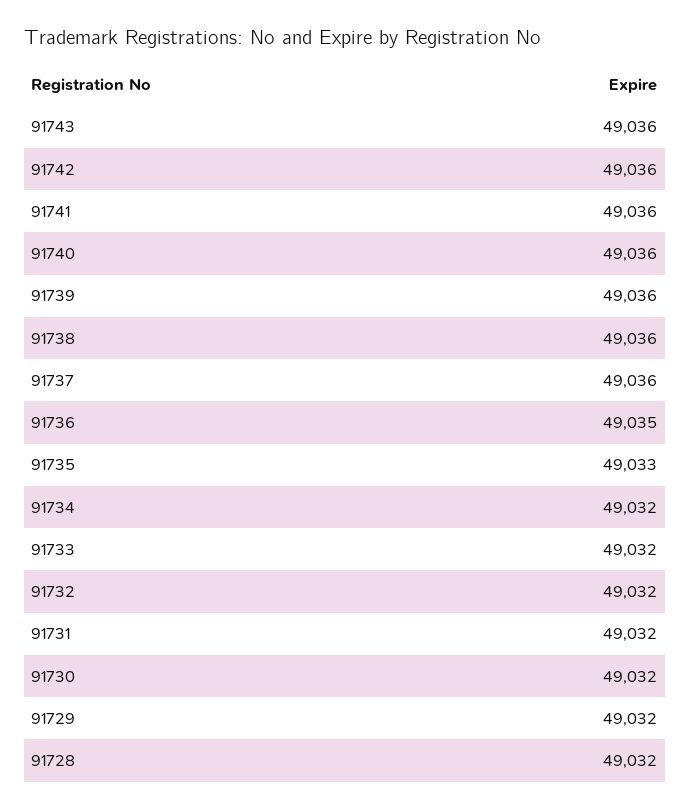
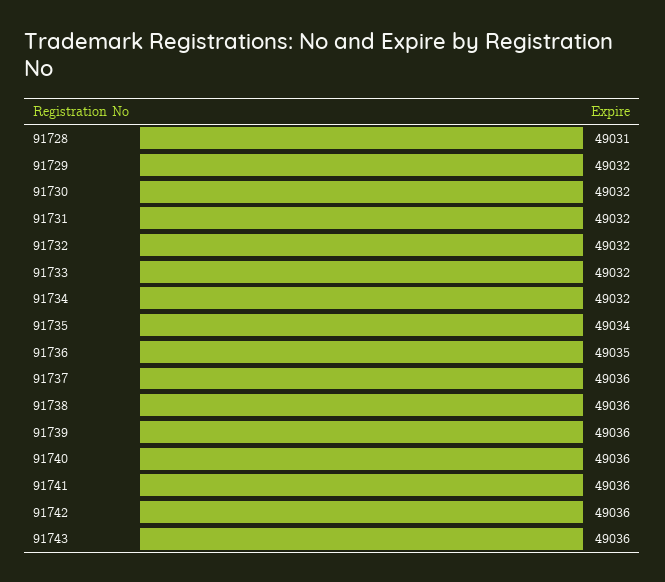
  {
    "91743": 49036,
    "91742": 49036,
    "91741": 49036,
    "91740": 49036,
    "91739": 49036,
    "91738": 49036,
    "91737": 49036,
    "91736": 49035,
-   "91735": 49033,
+   "91735": 49034,
    "91734": 49032,
    "91733": 49032,
    "91732": 49032,
    "91731": 49032,
    "91730": 49032,
    "91729": 49032,
-   "91728": 49032
+   "91728": 49031
  }

